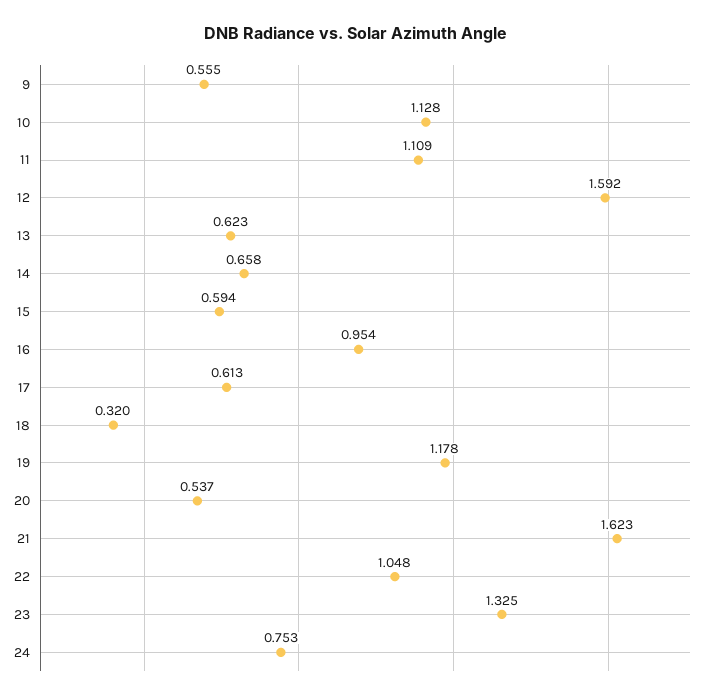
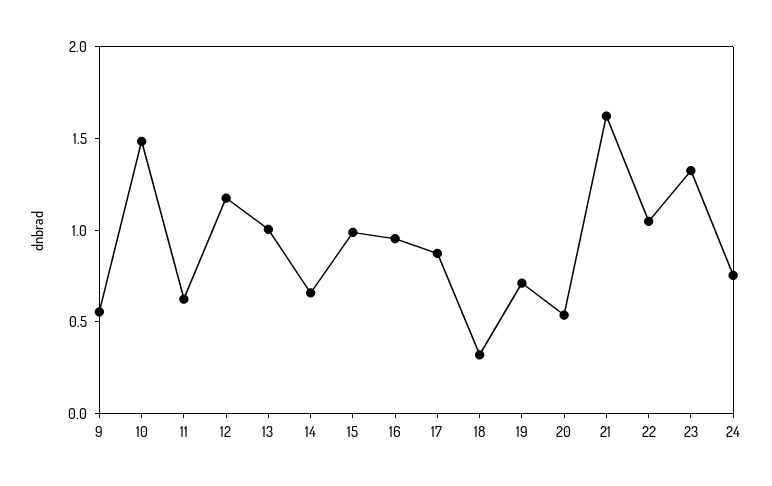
  {
    "9": 0.555,
-   "10": 1.128,
+   "10": 1.5,
-   "11": 1.109,
+   "11": 0.6,
-   "12": 1.592,
+   "12": 1.2,
-   "13": 0.623,
+   "13": 1,
    "14": 0.658,
-   "15": 0.594,
+   "15": 1,
    "16": 0.954,
-   "17": 0.613,
+   "17": 0.9,
    "18": 0.32,
-   "19": 1.178,
+   "19": 0.7,
    "20": 0.537,
    "21": 1.623,
    "22": 1.048,
    "23": 1.325,
    "24": 0.753
  }

